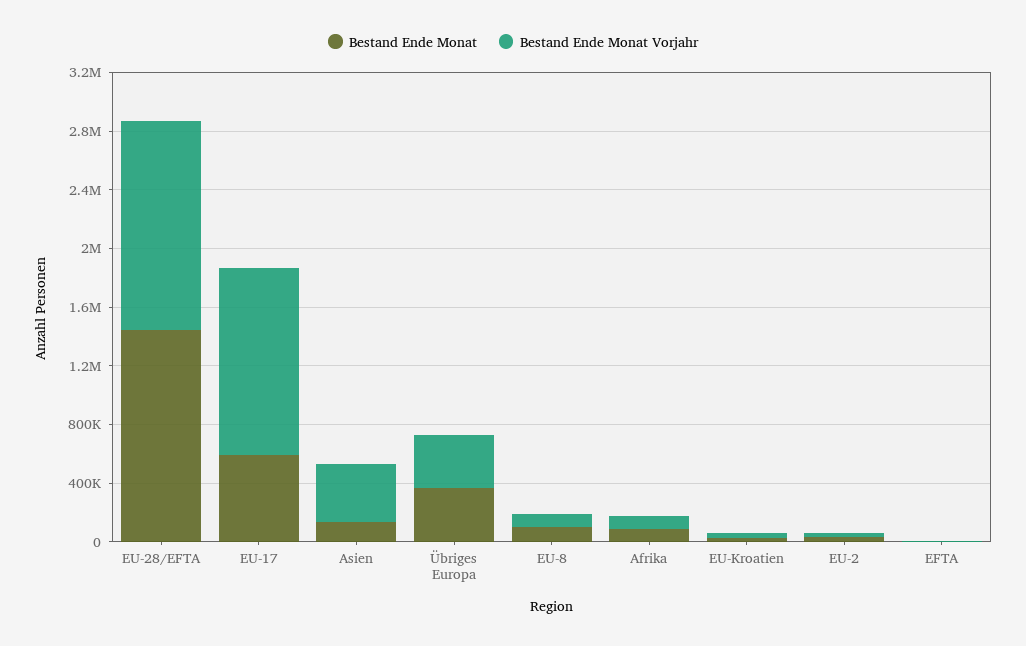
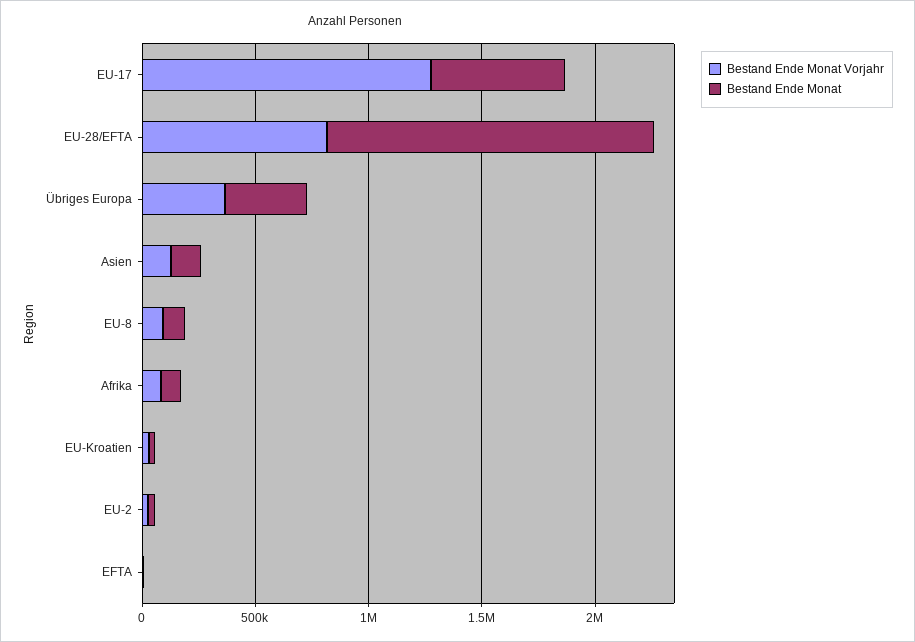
  {
    "Bestand Ende Monat": {
      "EU-28/EFTA": 1400000,
      "EU-17": 600000,
      "Asien": 100000,
      "Übriges Europa": 400000,
      "EU-8": 100000,
      "Afrika": 100000,
      "EU-Kroatien": 0,
      "EU-2": 0,
      "EFTA": 0
    },
    "Bestand Ende Monat Vorjahr": {
-     "EU-28/EFTA": 1400000,
+     "EU-28/EFTA": 800000,
      "EU-17": 1300000,
-     "Asien": 400000,
+     "Asien": 100000,
      "Übriges Europa": 400000,
      "EU-8": 100000,
      "Afrika": 100000,
      "EU-Kroatien": 0,
      "EU-2": 0,
      "EFTA": 0
    }
  }

